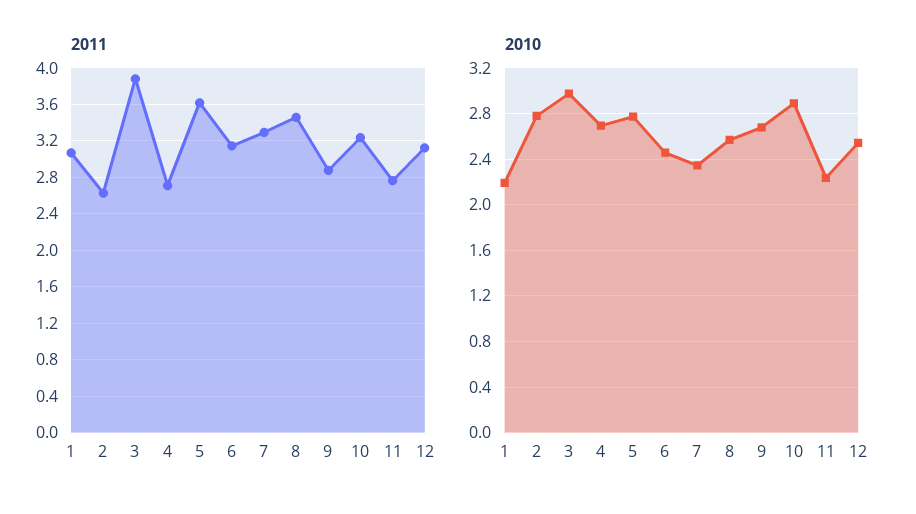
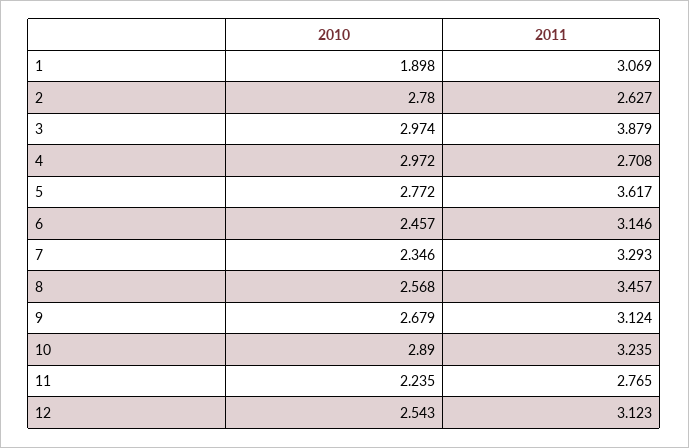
  {
    "2011": {
      "1": 3.069,
      "2": 2.627,
      "3": 3.879,
      "4": 2.708,
      "5": 3.617,
      "6": 3.146,
      "7": 3.293,
      "8": 3.457,
-     "9": 2.9,
+     "9": 3.124,
      "10": 3.235,
      "11": 2.765,
      "12": 3.123
    },
    "2010": {
-     "1": 2.2,
+     "1": 1.898,
      "2": 2.78,
      "3": 2.974,
-     "4": 2.7,
+     "4": 2.972,
      "5": 2.772,
      "6": 2.457,
      "7": 2.346,
      "8": 2.568,
      "9": 2.679,
      "10": 2.89,
      "11": 2.235,
      "12": 2.543
    }
  }

